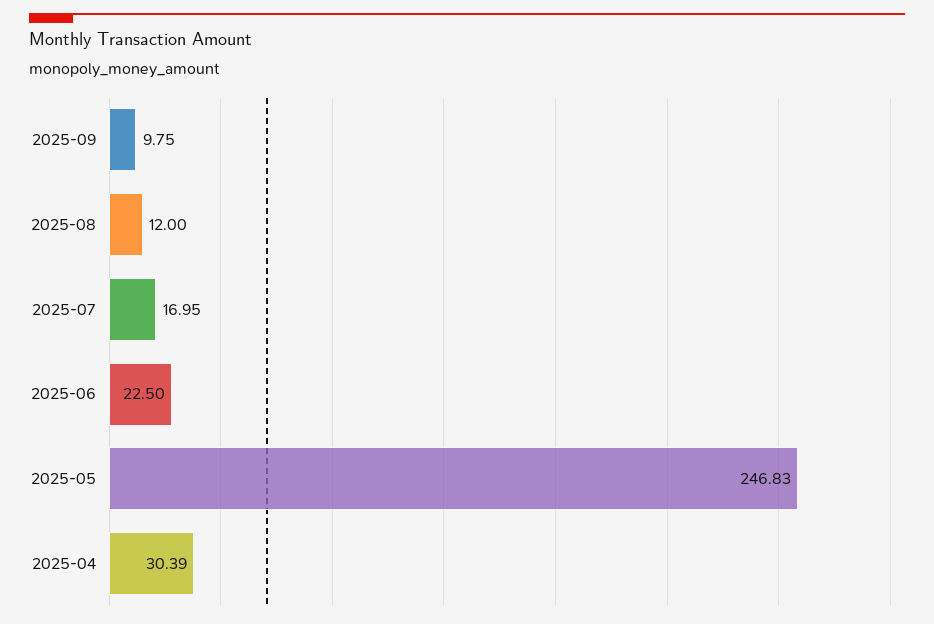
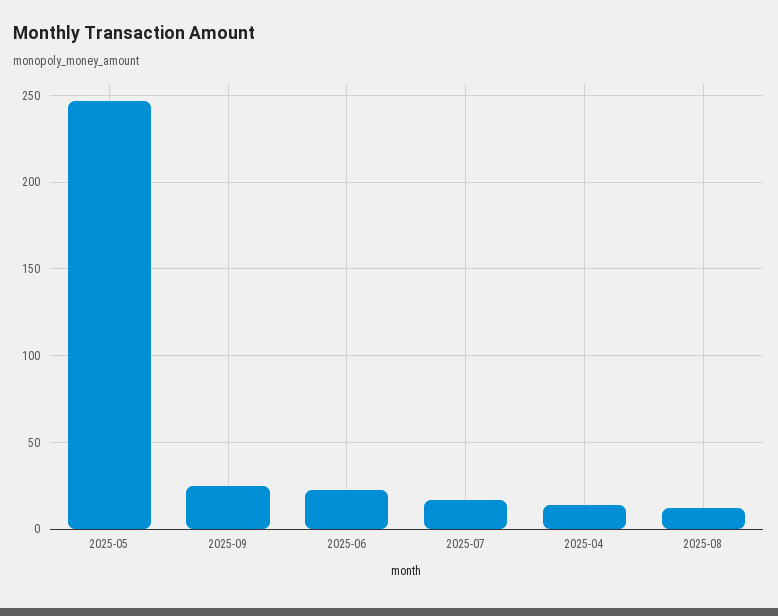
  {
-   "2025-09": 9.75,
+   "2025-09": 25,
    "2025-08": 12,
    "2025-07": 16.95,
    "2025-06": 22.5,
    "2025-05": 246.83,
-   "2025-04": 30.39
+   "2025-04": 15
  }

